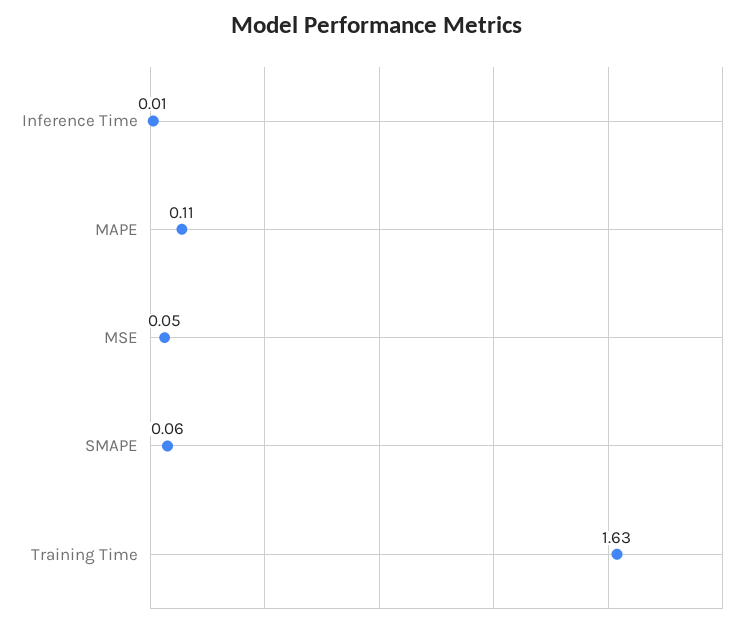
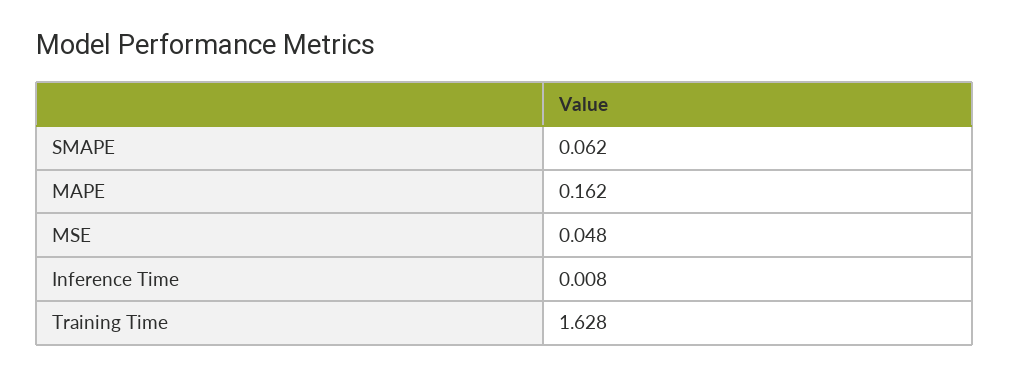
  {
    "Inference Time": 0.008,
-   "MAPE": 0.11,
+   "MAPE": 0.162,
    "MSE": 0.048,
    "SMAPE": 0.062,
    "Training Time": 1.628
  }

